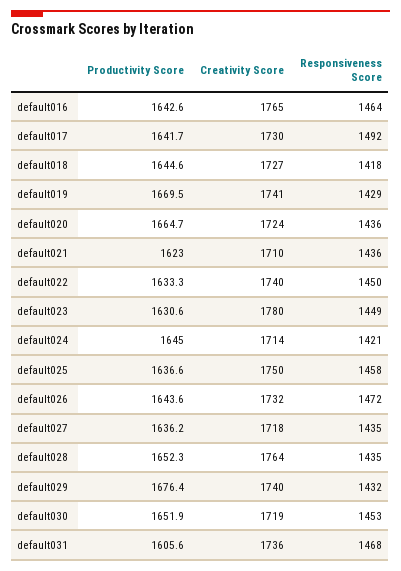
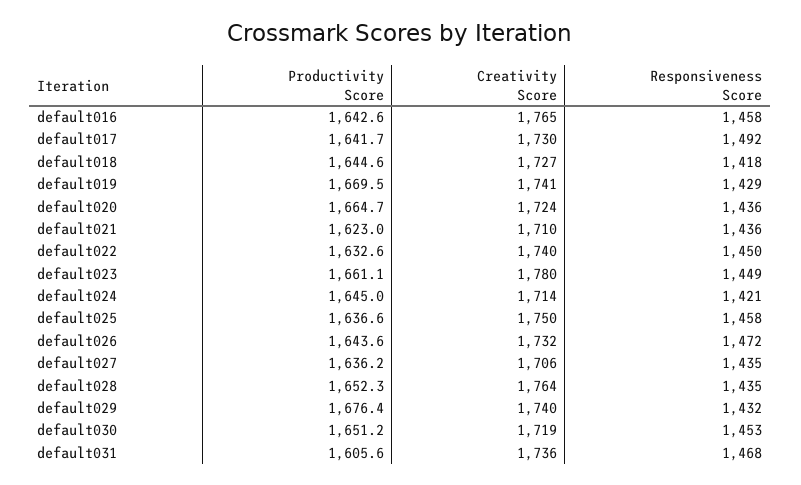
  {
    "Productivity Score": {
      "default016": 1642.6,
      "default017": 1641.7,
      "default018": 1644.6,
      "default019": 1669.5,
      "default020": 1664.7,
      "default021": 1623,
-     "default022": 1633.3,
+     "default022": 1632.6,
-     "default023": 1630.6,
+     "default023": 1661.1,
      "default024": 1645,
      "default025": 1636.6,
      "default026": 1643.6,
      "default027": 1636.2,
      "default028": 1652.3,
      "default029": 1676.4,
-     "default030": 1651.9,
+     "default030": 1651.2,
      "default031": 1605.6
    },
    "Creativity Score": {
      "default016": 1765,
      "default017": 1730,
      "default018": 1727,
      "default019": 1741,
      "default020": 1724,
      "default021": 1710,
      "default022": 1740,
      "default023": 1780,
      "default024": 1714,
      "default025": 1750,
      "default026": 1732,
-     "default027": 1718,
+     "default027": 1706,
      "default028": 1764,
      "default029": 1740,
      "default030": 1719,
      "default031": 1736
    },
    "Responsiveness Score": {
-     "default016": 1464,
+     "default016": 1458,
      "default017": 1492,
      "default018": 1418,
      "default019": 1429,
      "default020": 1436,
      "default021": 1436,
      "default022": 1450,
      "default023": 1449,
      "default024": 1421,
      "default025": 1458,
      "default026": 1472,
      "default027": 1435,
      "default028": 1435,
      "default029": 1432,
      "default030": 1453,
      "default031": 1468
    }
  }

